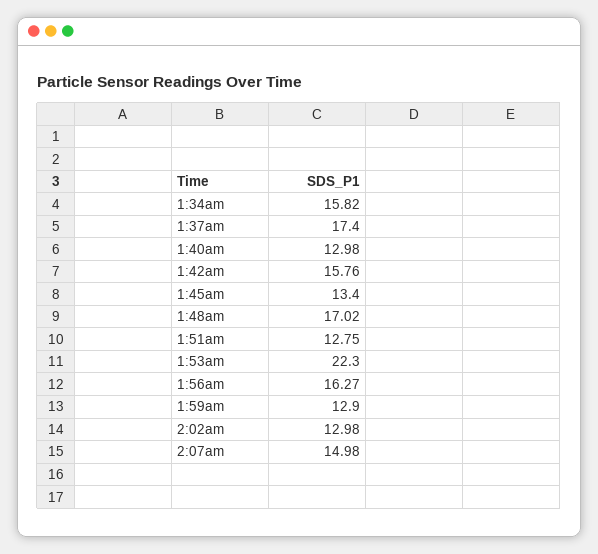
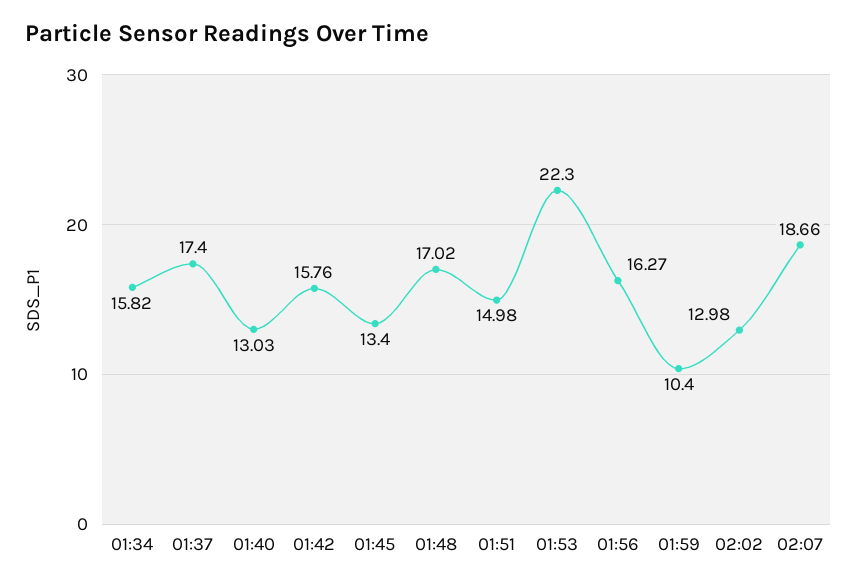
  {
    "1:34am": 15.82,
    "1:37am": 17.4,
-   "1:40am": 12.98,
+   "1:40am": 13.03,
    "1:42am": 15.76,
    "1:45am": 13.4,
    "1:48am": 17.02,
-   "1:51am": 12.75,
+   "1:51am": 14.98,
    "1:53am": 22.3,
    "1:56am": 16.27,
-   "1:59am": 12.9,
+   "1:59am": 10.4,
    "2:02am": 12.98,
-   "2:07am": 14.98
+   "2:07am": 18.66
  }

